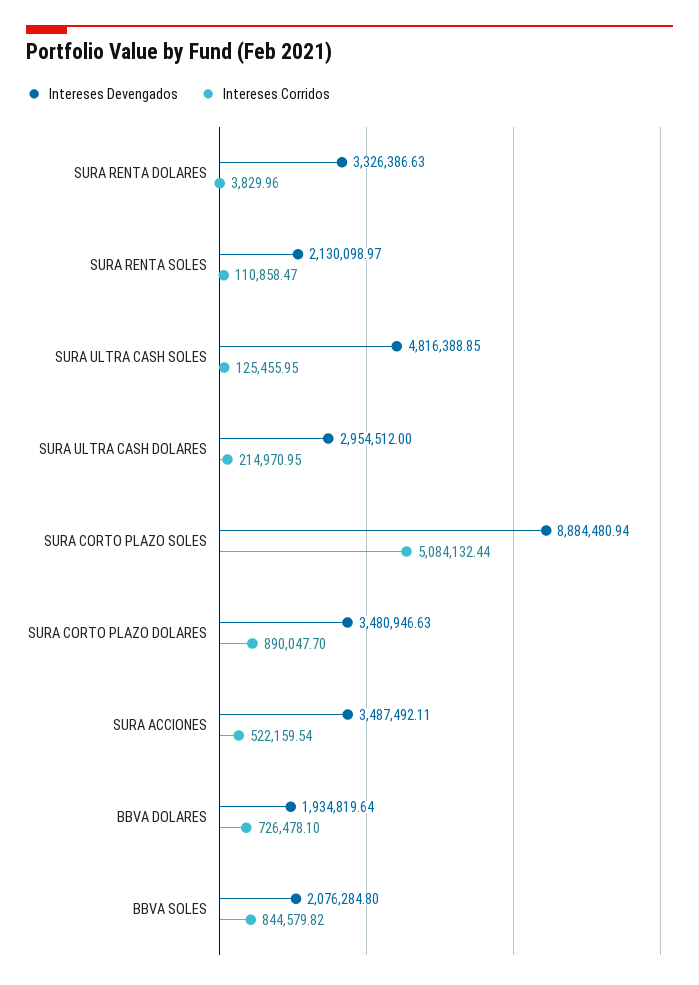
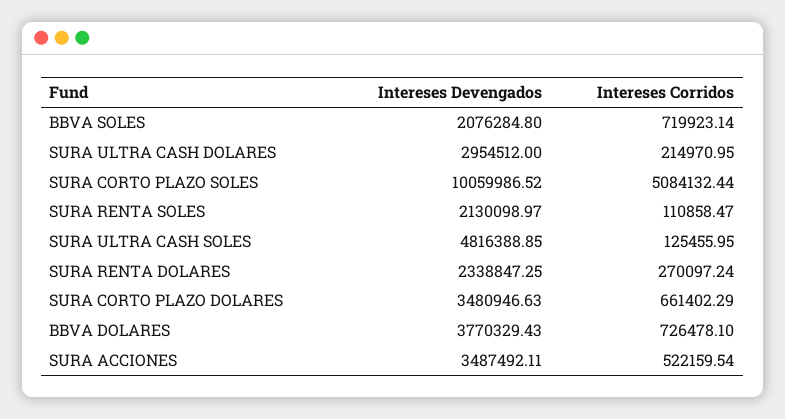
  {
    "Intereses Devengados": {
-     "SURA RENTA DOLARES": 3326386.63,
+     "SURA RENTA DOLARES": 2338847.25,
      "SURA RENTA SOLES": 2130098.97,
      "SURA ULTRA CASH SOLES": 4816388.85,
      "SURA ULTRA CASH DOLARES": 2954512,
-     "SURA CORTO PLAZO SOLES": 8884480.94,
+     "SURA CORTO PLAZO SOLES": 10059986.52,
      "SURA CORTO PLAZO DOLARES": 3480946.63,
      "SURA ACCIONES": 3487492.11,
-     "BBVA DOLARES": 1934819.64,
+     "BBVA DOLARES": 3770329.43,
      "BBVA SOLES": 2076284.8
    },
    "Intereses Corridos": {
-     "SURA RENTA DOLARES": 3829.96,
+     "SURA RENTA DOLARES": 270097.24,
      "SURA RENTA SOLES": 110858.47,
      "SURA ULTRA CASH SOLES": 125455.95,
      "SURA ULTRA CASH DOLARES": 214970.95,
      "SURA CORTO PLAZO SOLES": 5084132.44,
-     "SURA CORTO PLAZO DOLARES": 890047.7,
+     "SURA CORTO PLAZO DOLARES": 661402.29,
      "SURA ACCIONES": 522159.54,
      "BBVA DOLARES": 726478.1,
-     "BBVA SOLES": 844579.82
+     "BBVA SOLES": 719923.14
    }
  }

